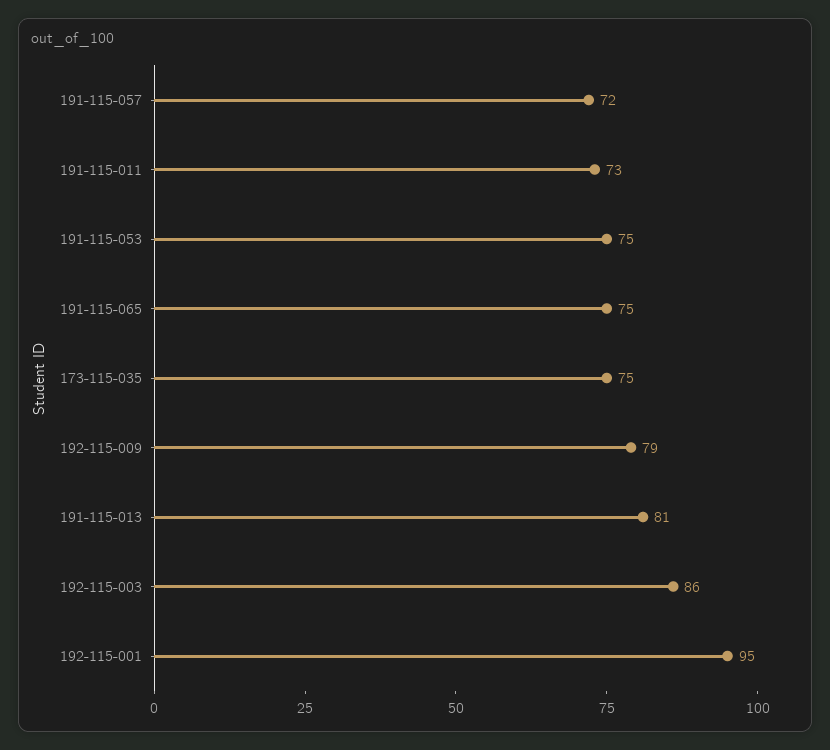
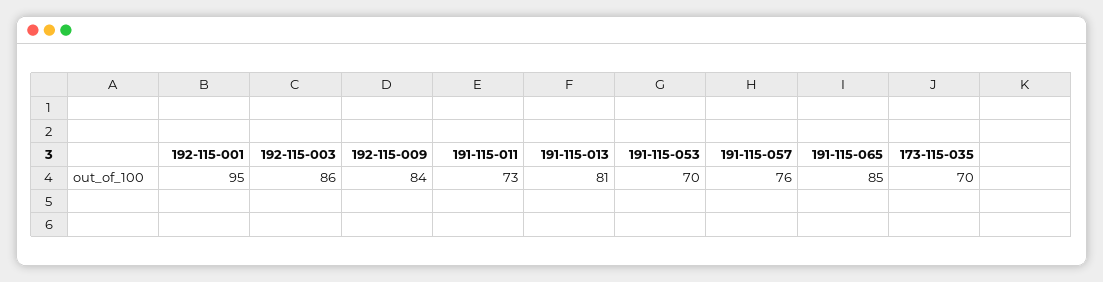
  {
-   "191-115-057": 72,
+   "191-115-057": 76,
    "191-115-011": 73,
-   "191-115-053": 75,
+   "191-115-053": 70,
-   "191-115-065": 75,
+   "191-115-065": 85,
-   "173-115-035": 75,
+   "173-115-035": 70,
-   "192-115-009": 79,
+   "192-115-009": 84,
    "191-115-013": 81,
    "192-115-003": 86,
    "192-115-001": 95
  }

